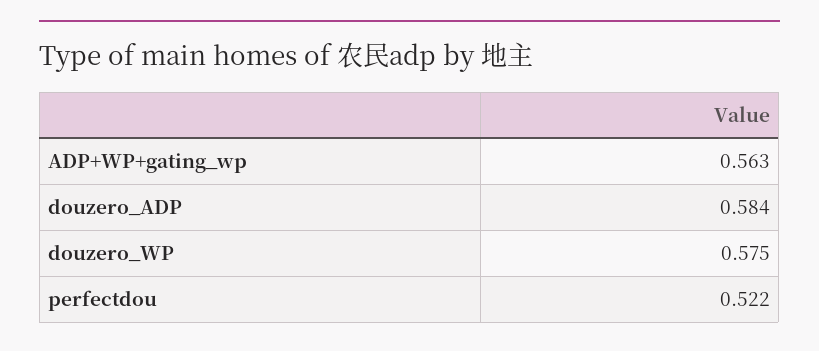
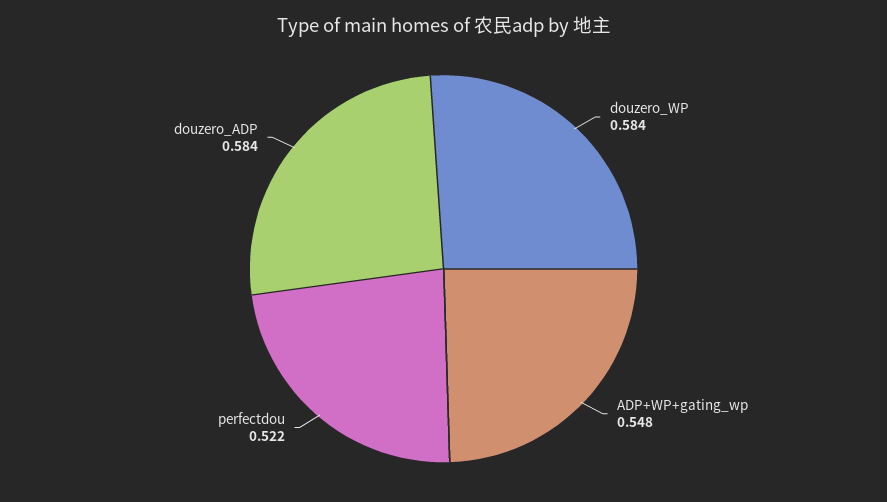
  {
-   "ADP+WP+gating_wp": 0.563,
+   "ADP+WP+gating_wp": 0.548,
    "douzero_ADP": 0.584,
-   "douzero_WP": 0.575,
+   "douzero_WP": 0.584,
    "perfectdou": 0.522
  }

